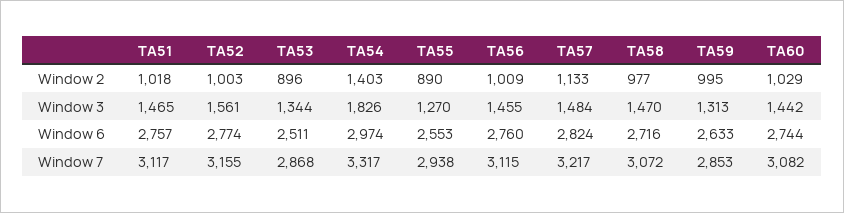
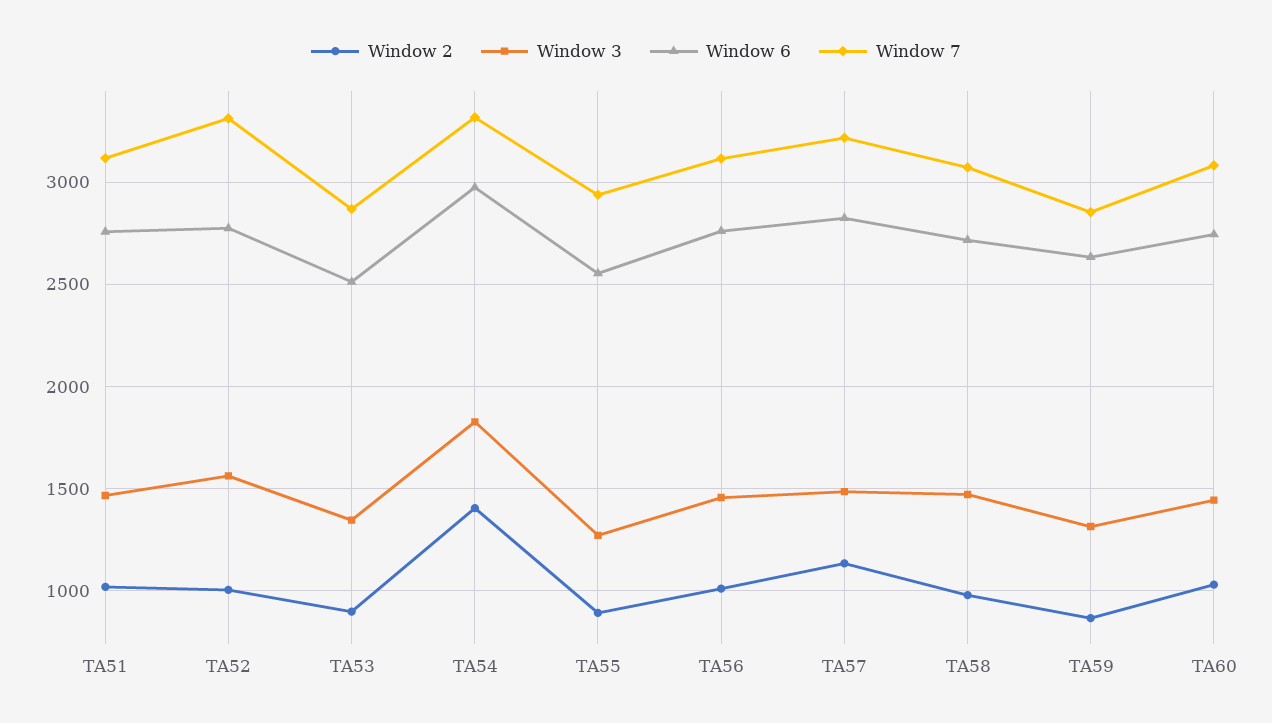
  {
    "Window 2": {
      "TA51": 1018,
      "TA52": 1003,
      "TA53": 896,
      "TA54": 1403,
      "TA55": 890,
      "TA56": 1009,
      "TA57": 1133,
      "TA58": 977,
-     "TA59": 995,
+     "TA59": 850,
      "TA60": 1029
    },
    "Window 3": {
      "TA51": 1465,
      "TA52": 1561,
      "TA53": 1344,
      "TA54": 1826,
      "TA55": 1270,
      "TA56": 1455,
      "TA57": 1484,
      "TA58": 1470,
      "TA59": 1313,
      "TA60": 1442
    },
    "Window 6": {
      "TA51": 2757,
      "TA52": 2774,
      "TA53": 2511,
      "TA54": 2974,
      "TA55": 2553,
      "TA56": 2760,
      "TA57": 2824,
      "TA58": 2716,
      "TA59": 2633,
      "TA60": 2744
    },
    "Window 7": {
      "TA51": 3117,
-     "TA52": 3155,
+     "TA52": 3300,
      "TA53": 2868,
      "TA54": 3317,
      "TA55": 2938,
      "TA56": 3115,
      "TA57": 3217,
      "TA58": 3072,
      "TA59": 2853,
      "TA60": 3082
    }
  }

